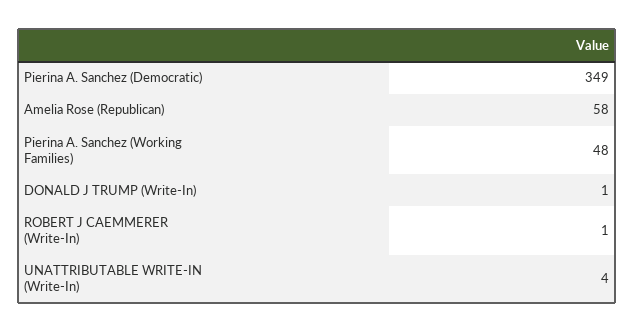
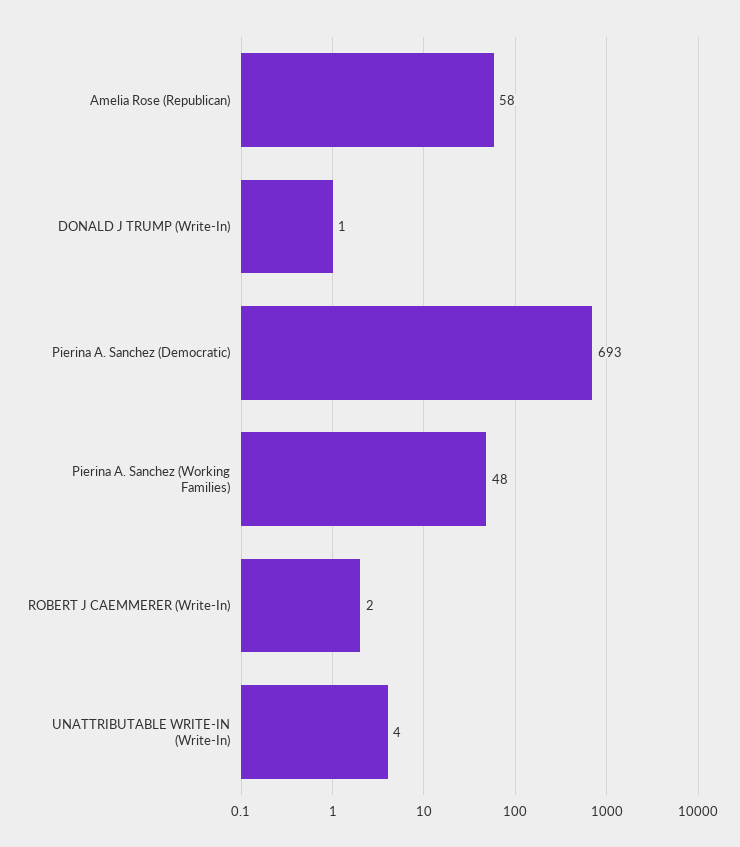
  {
-   "Pierina A. Sanchez (Democratic)": 349,
+   "Pierina A. Sanchez (Democratic)": 693,
    "Amelia Rose (Republican)": 58,
    "Pierina A. Sanchez (Working Families)": 48,
    "DONALD J TRUMP (Write-In)": 1,
-   "ROBERT J CAEMMERER (Write-In)": 1,
+   "ROBERT J CAEMMERER (Write-In)": 2,
    "UNATTRIBUTABLE WRITE-IN (Write-In)": 4
  }

